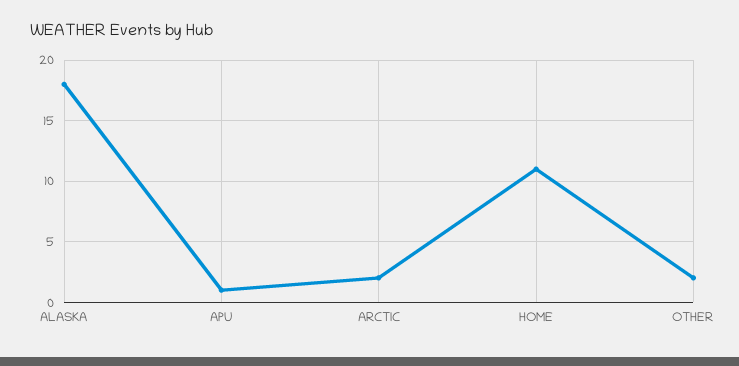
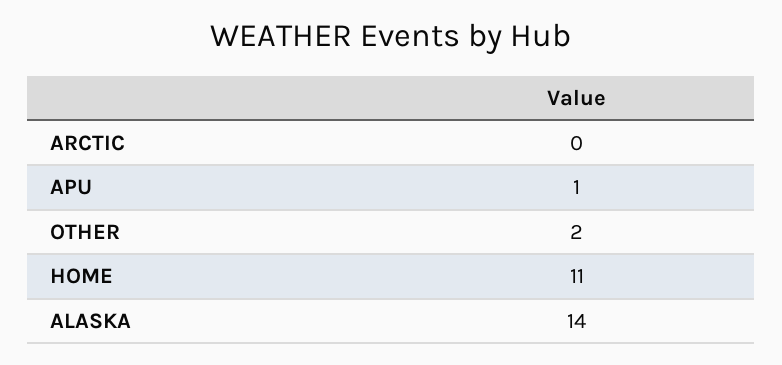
  {
-   "ALASKA": 18,
+   "ALASKA": 14,
    "APU": 1,
-   "ARCTIC": 2,
+   "ARCTIC": 0,
    "HOME": 11,
    "OTHER": 2
  }

